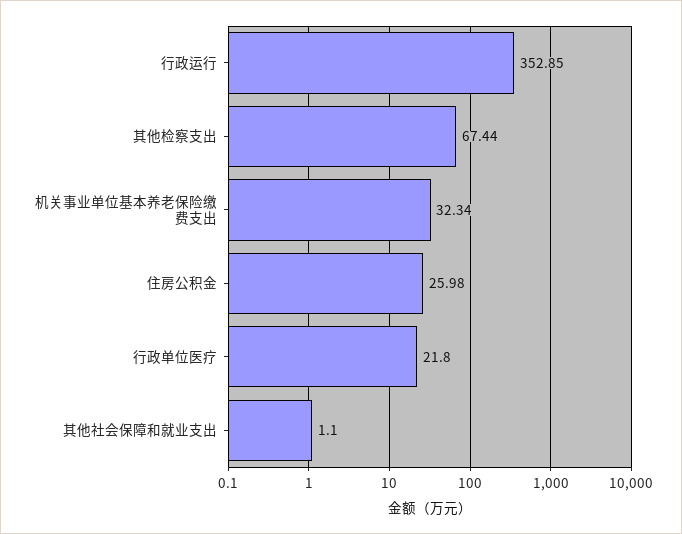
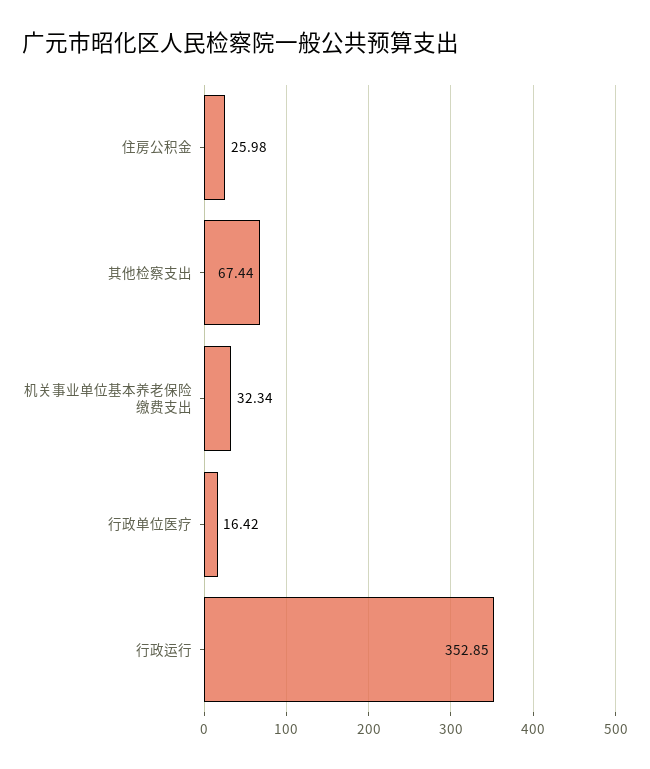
  {
    "行政运行": 352.85,
    "其他检察支出": 67.44,
    "机关事业单位基本养老保险缴费支出": 32.34,
    "住房公积金": 25.98,
-   "行政单位医疗": 21.8,
+   "行政单位医疗": 16.42
-   "其他社会保障和就业支出": 1.1
  }

